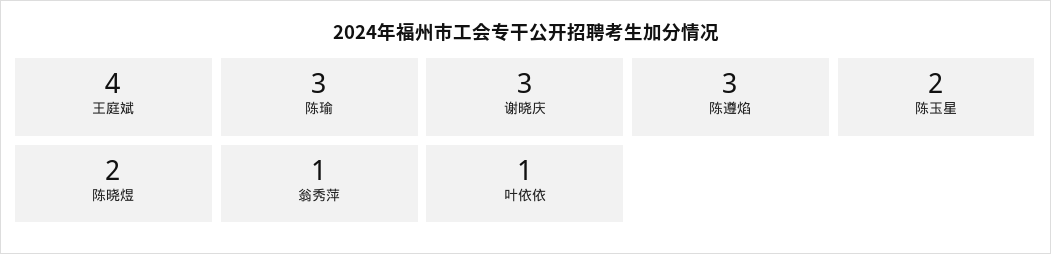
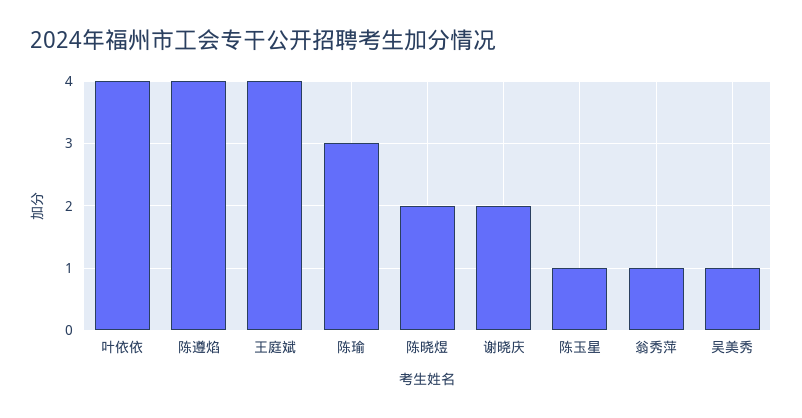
  {
    "王庭斌": 4,
    "陈瑜": 3,
-   "谢晓庆": 3,
+   "谢晓庆": 2,
-   "陈遵焰": 3,
+   "陈遵焰": 4,
-   "陈玉星": 2,
+   "陈玉星": 1,
    "陈晓煜": 2,
    "翁秀萍": 1,
-   "叶依依": 1
+   "叶依依": 4,
+   "吴美秀": 1
  }

